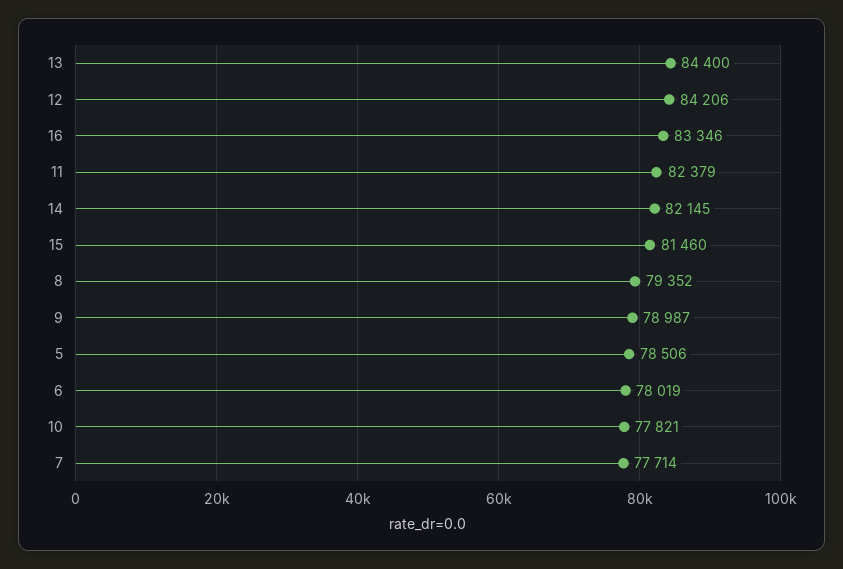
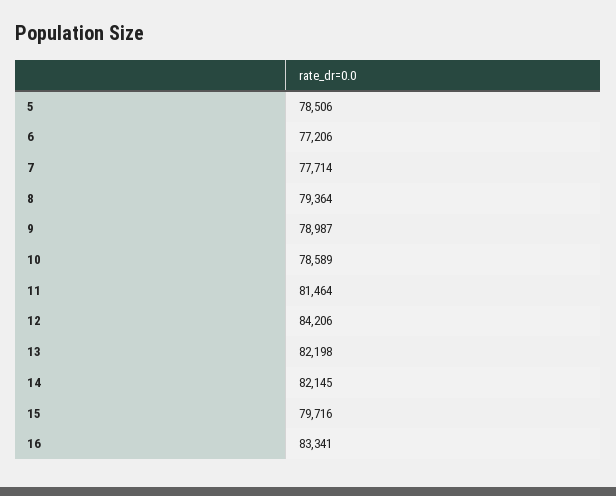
  {
-   "13": 84400,
+   "13": 82198,
    "12": 84206,
-   "16": 83346,
+   "16": 83341,
-   "11": 82379,
+   "11": 81464,
    "14": 82145,
-   "15": 81460,
+   "15": 79716,
-   "8": 79352,
+   "8": 79364,
    "9": 78987,
    "5": 78506,
-   "6": 78019,
+   "6": 77206,
-   "10": 77821,
+   "10": 78589,
    "7": 77714
  }

